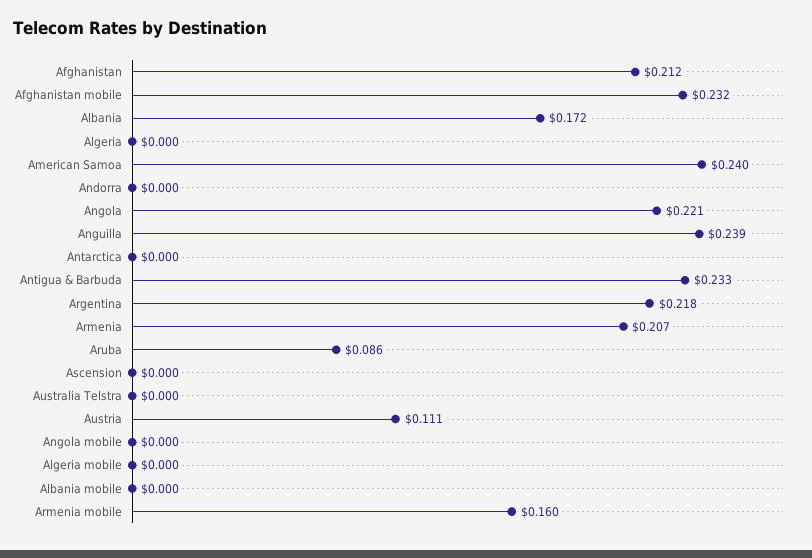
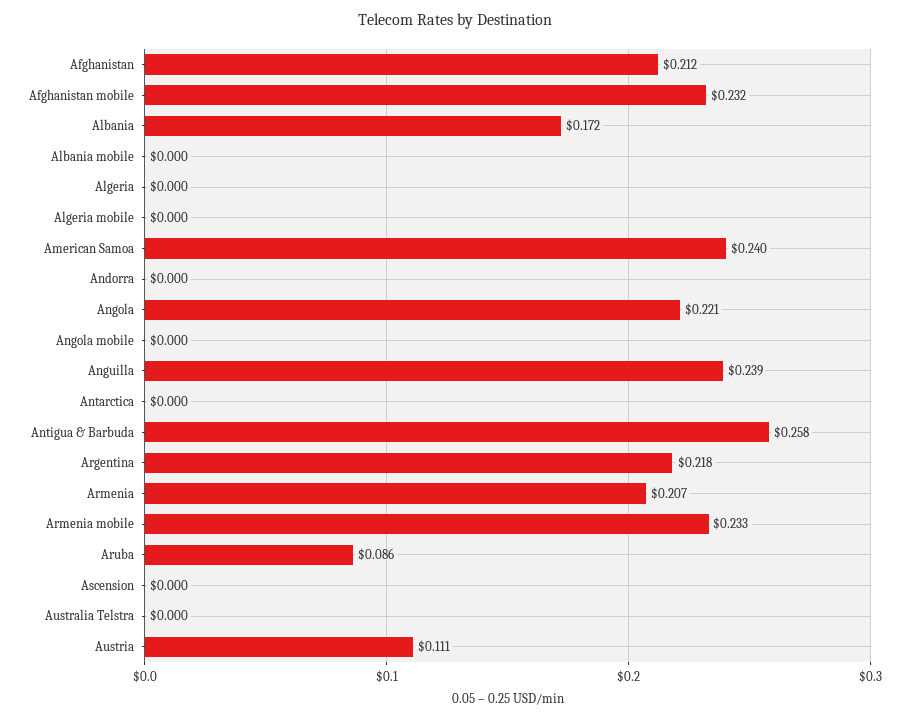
  {
    "Afghanistan": 0.212,
    "Afghanistan mobile": 0.232,
    "Albania": 0.172,
    "Algeria": 0,
    "American Samoa": 0.24,
    "Andorra": 0,
    "Angola": 0.221,
    "Anguilla": 0.239,
    "Antarctica": 0,
-   "Antigua & Barbuda": 0.233,
+   "Antigua & Barbuda": 0.258,
    "Argentina": 0.218,
    "Armenia": 0.207,
    "Aruba": 0.086,
    "Ascension": 0,
    "Australia Telstra": 0,
    "Austria": 0.111,
    "Angola mobile": 0,
    "Algeria mobile": 0,
    "Albania mobile": 0,
-   "Armenia mobile": 0.16
+   "Armenia mobile": 0.233
  }

